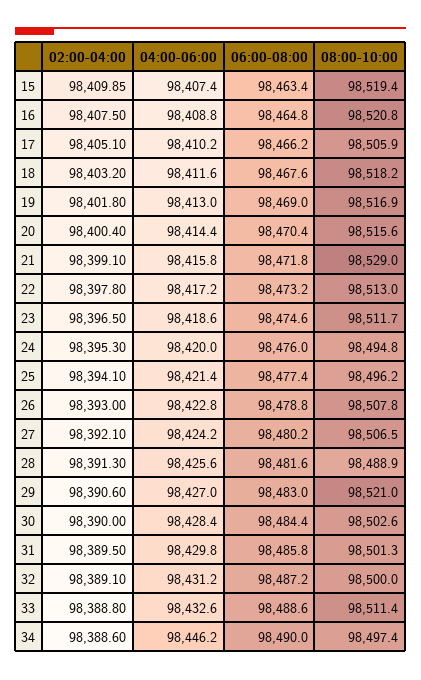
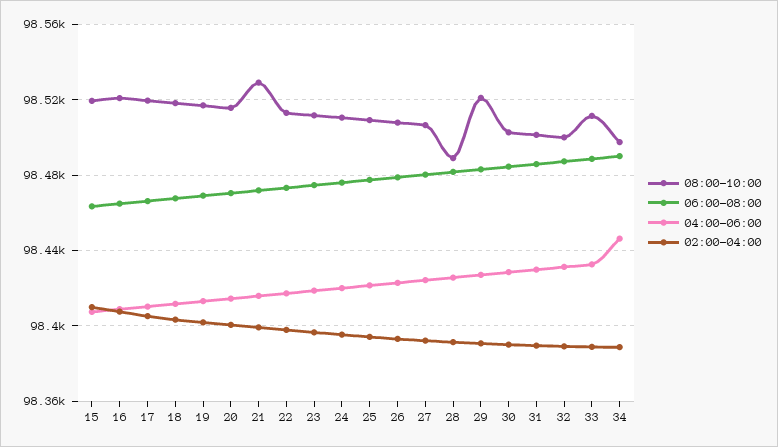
  {
    "02:00-04:00": {
      "15": 98409.85,
      "16": 98407.5,
      "17": 98405.1,
      "18": 98403.2,
      "19": 98401.8,
      "20": 98400.4,
      "21": 98399.1,
      "22": 98397.8,
      "23": 98396.5,
      "24": 98395.3,
      "25": 98394.1,
      "26": 98393,
      "27": 98392.1,
      "28": 98391.3,
      "29": 98390.6,
      "30": 98390,
      "31": 98389.5,
      "32": 98389.1,
      "33": 98388.8,
      "34": 98388.6
    },
    "04:00-06:00": {
      "15": 98407.4,
      "16": 98408.8,
      "17": 98410.2,
      "18": 98411.6,
      "19": 98413,
      "20": 98414.4,
      "21": 98415.8,
      "22": 98417.2,
      "23": 98418.6,
      "24": 98420,
      "25": 98421.4,
      "26": 98422.8,
      "27": 98424.2,
      "28": 98425.6,
      "29": 98427,
      "30": 98428.4,
      "31": 98429.8,
      "32": 98431.2,
      "33": 98432.6,
      "34": 98446.2
    },
    "06:00-08:00": {
      "15": 98463.4,
      "16": 98464.8,
      "17": 98466.2,
      "18": 98467.6,
      "19": 98469,
      "20": 98470.4,
      "21": 98471.8,
      "22": 98473.2,
      "23": 98474.6,
      "24": 98476,
      "25": 98477.4,
      "26": 98478.8,
      "27": 98480.2,
      "28": 98481.6,
      "29": 98483,
      "30": 98484.4,
      "31": 98485.8,
      "32": 98487.2,
      "33": 98488.6,
      "34": 98490
    },
    "08:00-10:00": {
      "15": 98519.4,
      "16": 98520.8,
-     "17": 98505.9,
+     "17": 98520,
      "18": 98518.2,
      "19": 98516.9,
      "20": 98515.6,
      "21": 98529,
      "22": 98513,
      "23": 98511.7,
-     "24": 98494.8,
+     "24": 98510,
-     "25": 98496.2,
+     "25": 98510,
      "26": 98507.8,
      "27": 98506.5,
      "28": 98488.9,
      "29": 98521,
      "30": 98502.6,
      "31": 98501.3,
      "32": 98500,
      "33": 98511.4,
      "34": 98497.4
    }
  }

